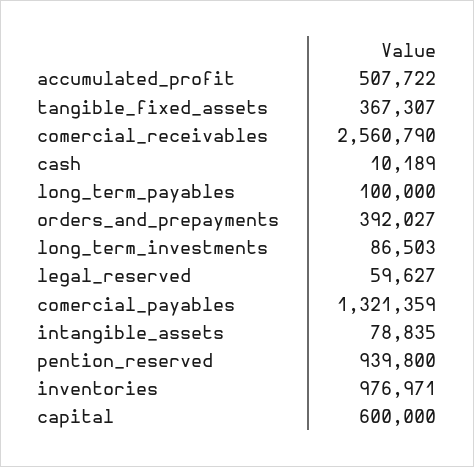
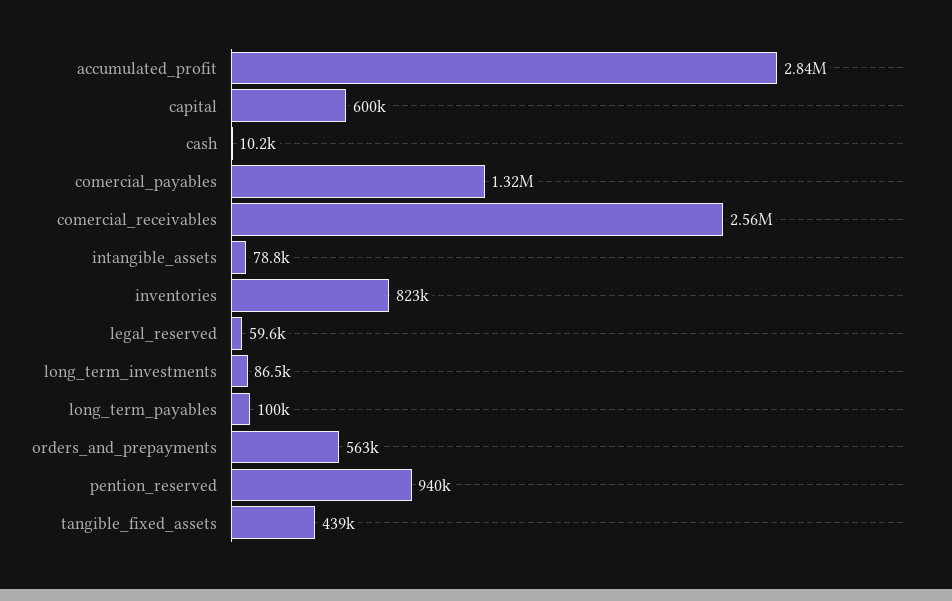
  {
-   "accumulated_profit": 507722,
+   "accumulated_profit": 2840000,
-   "tangible_fixed_assets": 367307,
+   "tangible_fixed_assets": 439000,
    "comercial_receivables": 2560790,
    "cash": 10189,
    "long_term_payables": 100000,
-   "orders_and_prepayments": 392027,
+   "orders_and_prepayments": 563000,
    "long_term_investments": 86503,
    "legal_reserved": 59627,
    "comercial_payables": 1321359,
    "intangible_assets": 78835,
    "pention_reserved": 939800,
-   "inventories": 976971,
+   "inventories": 823000,
    "capital": 600000
  }

